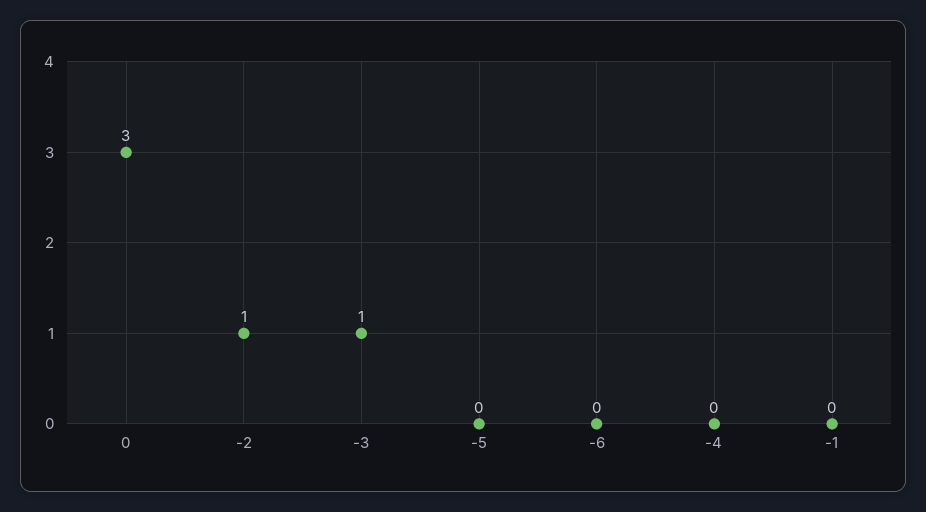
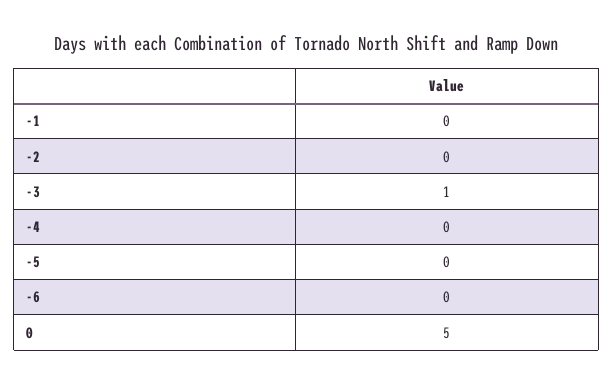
  {
-   "0": 3,
+   "0": 5,
-   "-2": 1,
+   "-2": 0,
    "-3": 1,
    "-5": 0,
    "-6": 0,
    "-4": 0,
    "-1": 0
  }

